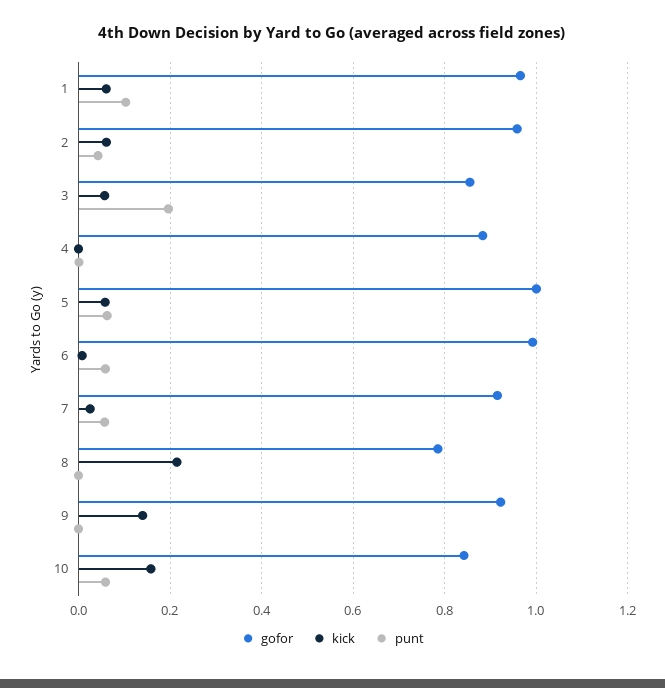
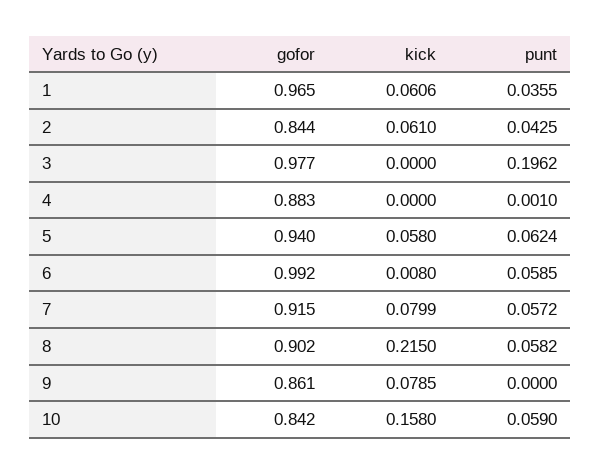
  {
    "gofor": {
      "1": 0.965,
-     "2": 0.96,
+     "2": 0.844,
-     "3": 0.86,
+     "3": 0.977,
      "4": 0.883,
-     "5": 1,
+     "5": 0.94,
      "6": 0.992,
      "7": 0.915,
-     "8": 0.78,
+     "8": 0.902,
-     "9": 0.92,
+     "9": 0.861,
      "10": 0.842
    },
    "kick": {
      "1": 0.0606,
      "2": 0.061,
-     "3": 0.06,
+     "3": 0,
      "4": 0,
      "5": 0.058,
      "6": 0.008,
-     "7": 0.02,
+     "7": 0.0799,
      "8": 0.215,
-     "9": 0.14,
+     "9": 0.0785,
      "10": 0.158
    },
    "punt": {
-     "1": 0.1,
+     "1": 0.0355,
      "2": 0.0425,
      "3": 0.1962,
      "4": 0.001,
      "5": 0.0624,
      "6": 0.0585,
      "7": 0.0572,
-     "8": 0,
+     "8": 0.0582,
      "9": 0,
      "10": 0.059
    }
  }

